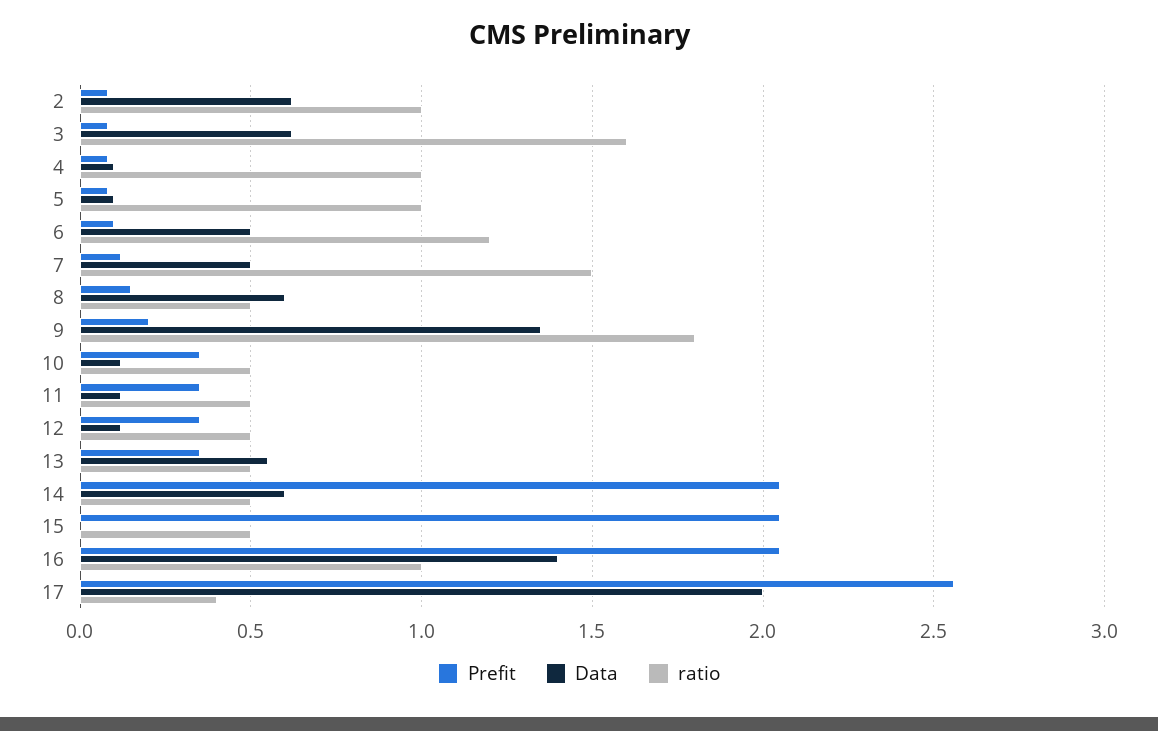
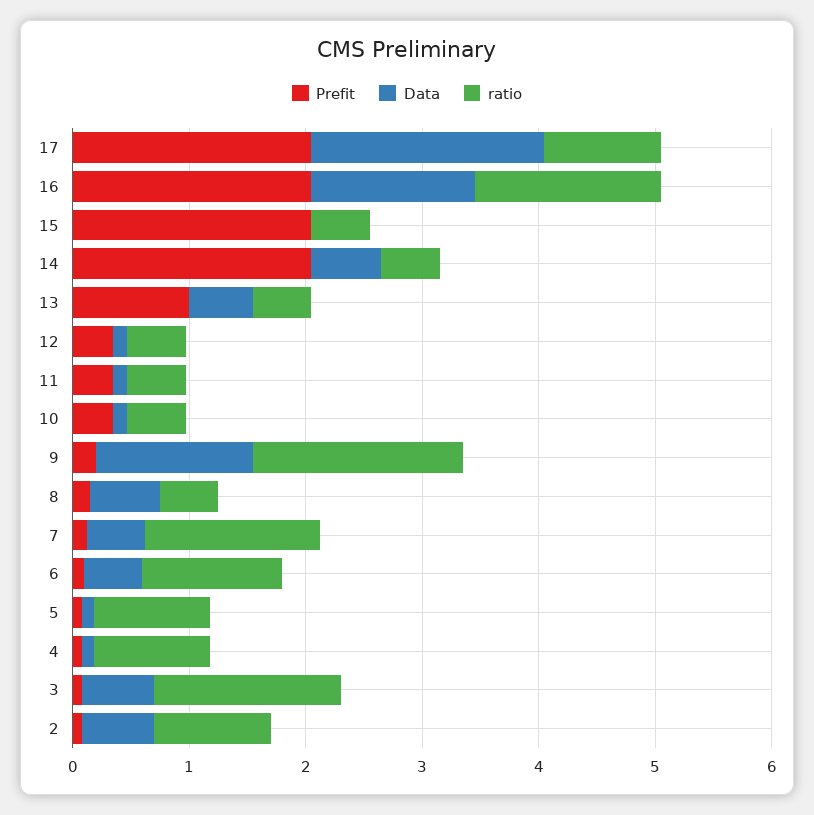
  {
    "Prefit": {
      "2": 0.1,
      "3": 0.1,
      "4": 0.1,
      "5": 0.1,
      "6": 0.1,
      "7": 0.1,
      "8": 0.15,
      "9": 0.2,
      "10": 0.35,
      "11": 0.35,
      "12": 0.35,
-     "13": 0.35,
+     "13": 1,
      "14": 2.05,
      "15": 2.05,
      "16": 2.05,
-     "17": 2.55
+     "17": 2
    },
    "Data": {
      "2": 0.6,
      "3": 0.6,
      "4": 0.1,
      "5": 0.1,
      "6": 0.5,
      "7": 0.5,
      "8": 0.6,
      "9": 1.35,
      "10": 0.1,
      "11": 0.1,
      "12": 0.1,
      "13": 0.55,
      "14": 0.6,
      "15": 0,
      "16": 1.4,
      "17": 2
    },
    "ratio": {
      "2": 1,
      "3": 1.6,
      "4": 1,
      "5": 1,
      "6": 1.2,
      "7": 1.5,
      "8": 0.5,
      "9": 1.8,
      "10": 0.5,
      "11": 0.5,
      "12": 0.5,
      "13": 0.5,
      "14": 0.5,
      "15": 0.5,
-     "16": 1,
+     "16": 1.6,
-     "17": 0.4
+     "17": 1
    }
  }

